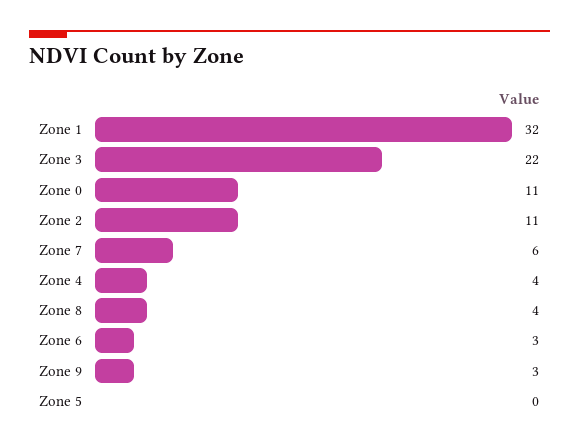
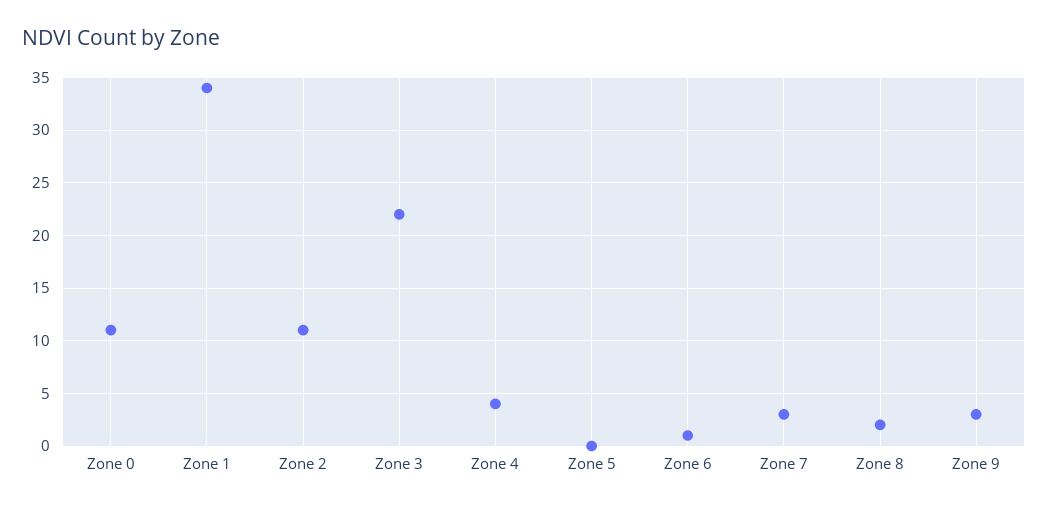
  {
-   "Zone 1": 32,
+   "Zone 1": 34,
    "Zone 3": 22,
    "Zone 0": 11,
    "Zone 2": 11,
-   "Zone 7": 6,
+   "Zone 7": 3,
    "Zone 4": 4,
-   "Zone 8": 4,
+   "Zone 8": 2,
-   "Zone 6": 3,
+   "Zone 6": 1,
    "Zone 9": 3,
    "Zone 5": 0
  }

